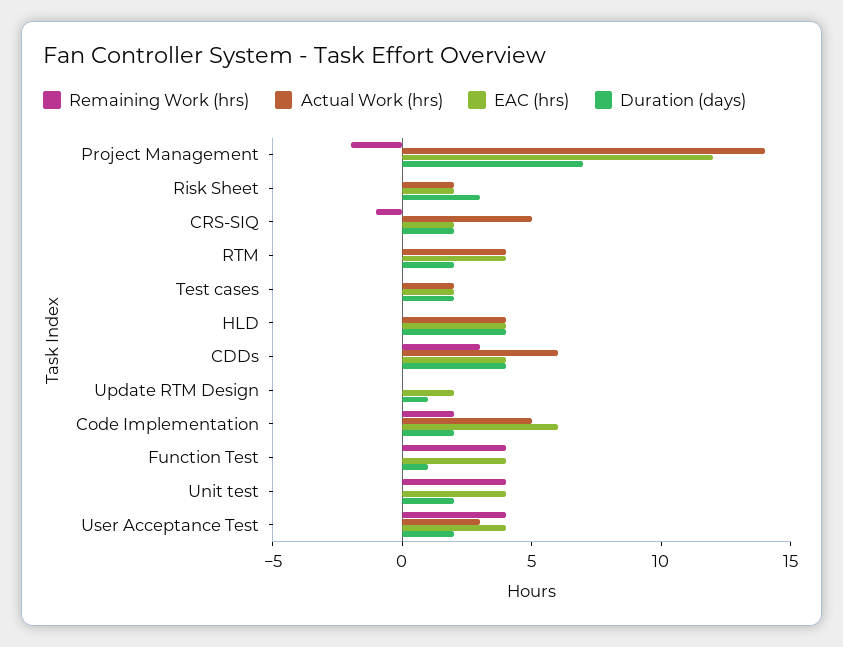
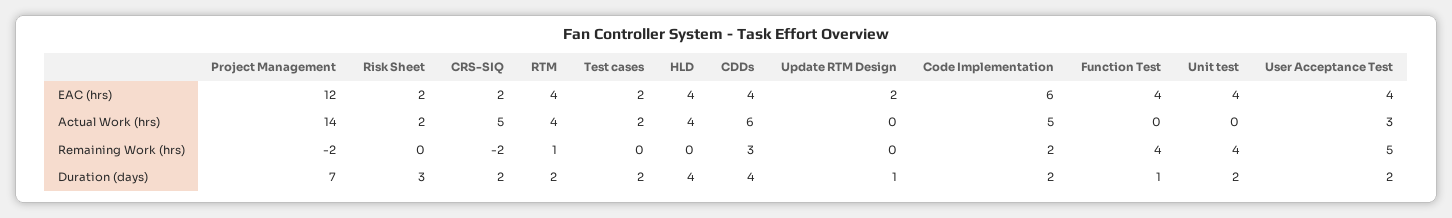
  {
    "Remaining Work (hrs)": {
      "Project Management": -2,
      "Risk Sheet": 0,
-     "CRS-SIQ": -1,
+     "CRS-SIQ": -2,
-     "RTM": 0,
+     "RTM": 1,
      "Test cases": 0,
      "HLD": 0,
      "CDDs": 3,
      "Update RTM Design": 0,
      "Code Implementation": 2,
      "Function Test": 4,
      "Unit test": 4,
-     "User Acceptance Test": 4
+     "User Acceptance Test": 5
    },
    "Actual Work (hrs)": {
      "Project Management": 14,
      "Risk Sheet": 2,
      "CRS-SIQ": 5,
      "RTM": 4,
      "Test cases": 2,
      "HLD": 4,
      "CDDs": 6,
      "Update RTM Design": 0,
      "Code Implementation": 5,
      "Function Test": 0,
      "Unit test": 0,
      "User Acceptance Test": 3
    },
    "EAC (hrs)": {
      "Project Management": 12,
      "Risk Sheet": 2,
      "CRS-SIQ": 2,
      "RTM": 4,
      "Test cases": 2,
      "HLD": 4,
      "CDDs": 4,
      "Update RTM Design": 2,
      "Code Implementation": 6,
      "Function Test": 4,
      "Unit test": 4,
      "User Acceptance Test": 4
    },
    "Duration (days)": {
      "Project Management": 7,
      "Risk Sheet": 3,
      "CRS-SIQ": 2,
      "RTM": 2,
      "Test cases": 2,
      "HLD": 4,
      "CDDs": 4,
      "Update RTM Design": 1,
      "Code Implementation": 2,
      "Function Test": 1,
      "Unit test": 2,
      "User Acceptance Test": 2
    }
  }

